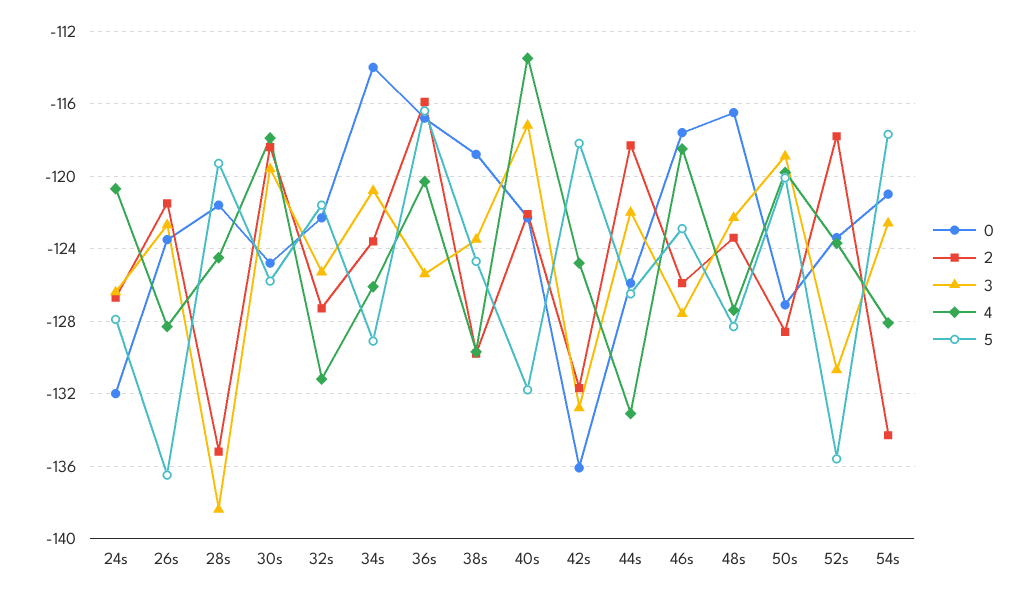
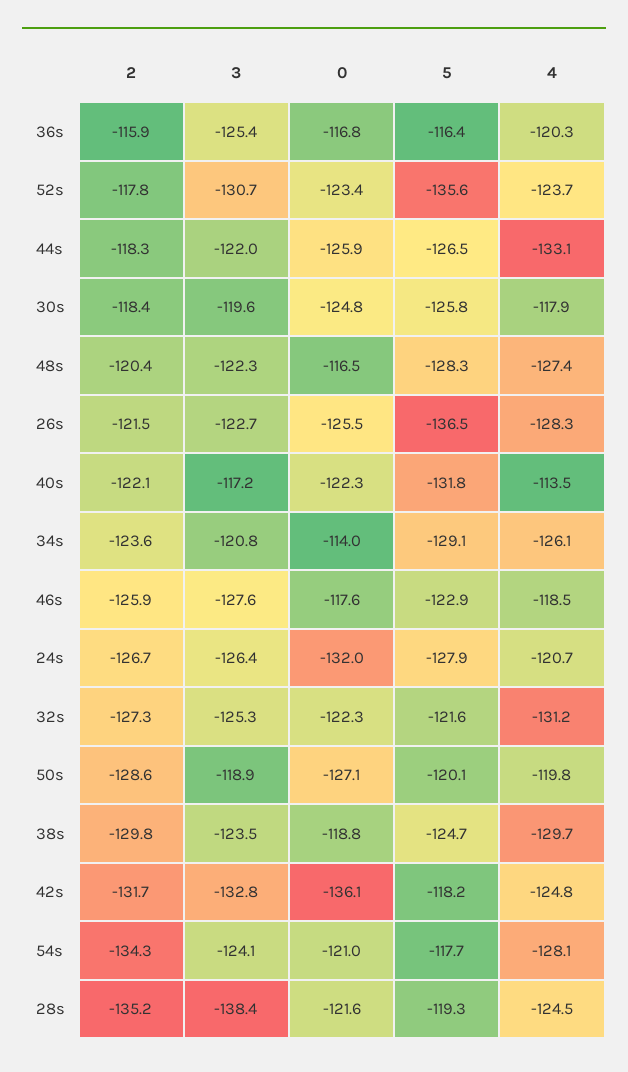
  {
    "0": {
      "24s": -132,
-     "26s": -123.5,
+     "26s": -125.5,
      "28s": -121.6,
      "30s": -124.8,
      "32s": -122.3,
      "34s": -114,
      "36s": -116.8,
      "38s": -118.8,
      "40s": -122.3,
      "42s": -136.1,
      "44s": -125.9,
      "46s": -117.6,
      "48s": -116.5,
      "50s": -127.1,
      "52s": -123.4,
      "54s": -121
    },
    "2": {
      "24s": -126.7,
      "26s": -121.5,
      "28s": -135.2,
      "30s": -118.4,
      "32s": -127.3,
      "34s": -123.6,
      "36s": -115.9,
      "38s": -129.8,
      "40s": -122.1,
      "42s": -131.7,
      "44s": -118.3,
      "46s": -125.9,
-     "48s": -123.5,
+     "48s": -120.4,
      "50s": -128.6,
      "52s": -117.8,
      "54s": -134.3
    },
    "3": {
      "24s": -126.4,
      "26s": -122.7,
      "28s": -138.4,
      "30s": -119.6,
      "32s": -125.3,
      "34s": -120.8,
      "36s": -125.4,
      "38s": -123.5,
      "40s": -117.2,
      "42s": -132.8,
      "44s": -122,
      "46s": -127.6,
      "48s": -122.3,
      "50s": -118.9,
      "52s": -130.7,
-     "54s": -122.5
+     "54s": -124.1
    },
    "4": {
      "24s": -120.7,
      "26s": -128.3,
      "28s": -124.5,
      "30s": -117.9,
      "32s": -131.2,
      "34s": -126.1,
      "36s": -120.3,
      "38s": -129.7,
      "40s": -113.5,
      "42s": -124.8,
      "44s": -133.1,
      "46s": -118.5,
      "48s": -127.4,
      "50s": -119.8,
      "52s": -123.7,
      "54s": -128.1
    },
    "5": {
      "24s": -127.9,
      "26s": -136.5,
      "28s": -119.3,
      "30s": -125.8,
      "32s": -121.6,
      "34s": -129.1,
      "36s": -116.4,
      "38s": -124.7,
      "40s": -131.8,
      "42s": -118.2,
      "44s": -126.5,
      "46s": -122.9,
      "48s": -128.3,
      "50s": -120.1,
      "52s": -135.6,
      "54s": -117.7
    }
  }

